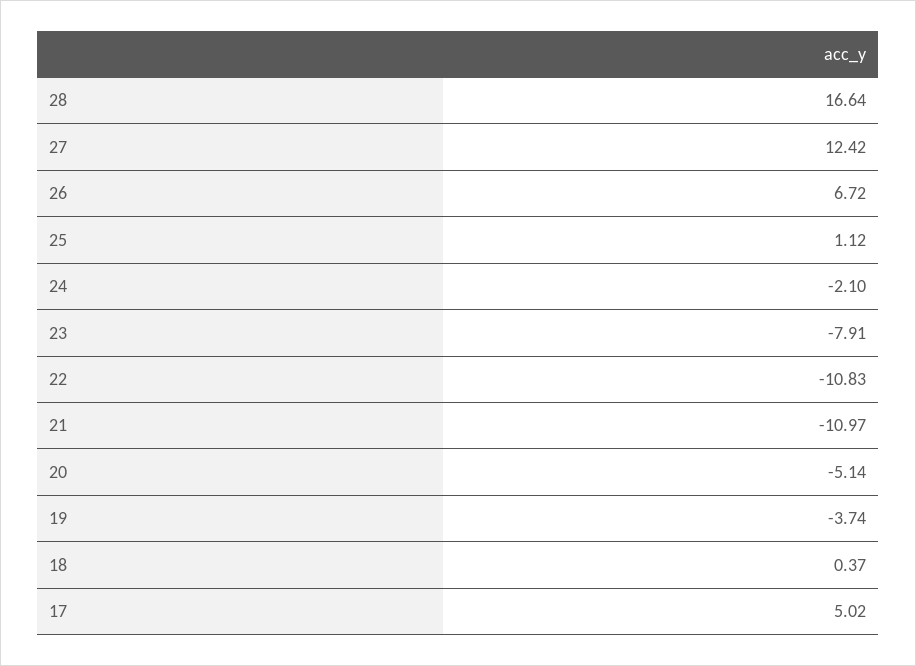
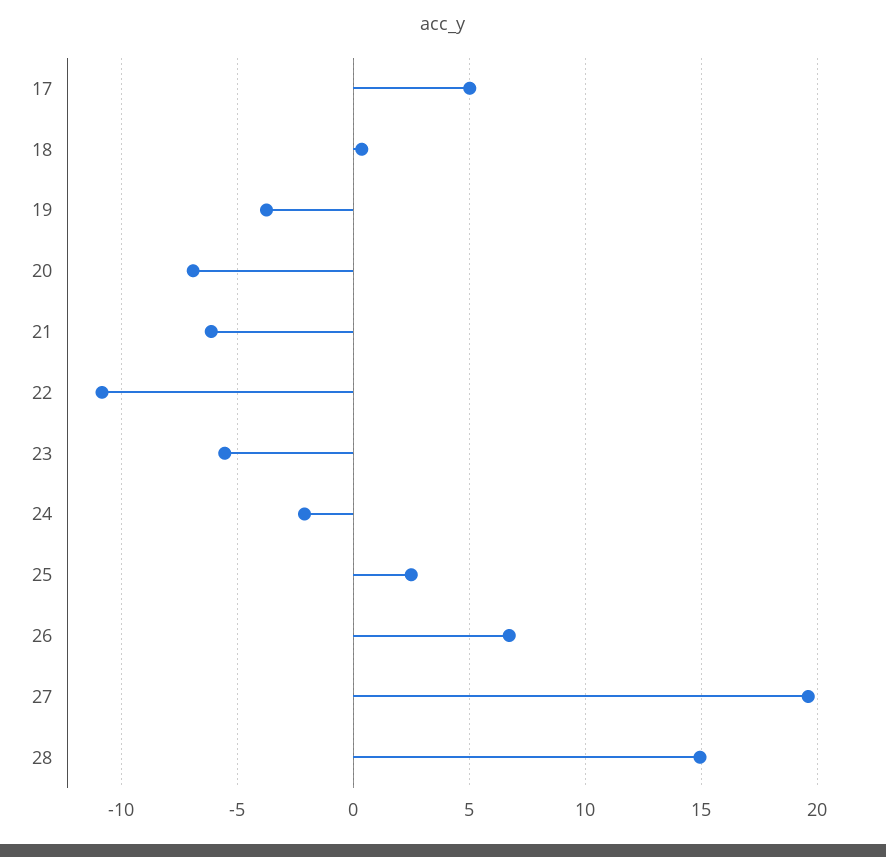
  {
-   "28": 16.64,
+   "28": 15,
-   "27": 12.42,
+   "27": 19.5,
    "26": 6.72,
-   "25": 1.12,
+   "25": 2.5,
    "24": -2.1,
-   "23": -7.91,
+   "23": -5.5,
    "22": -10.83,
-   "21": -10.97,
+   "21": -6,
-   "20": -5.14,
+   "20": -7,
    "19": -3.74,
    "18": 0.37,
    "17": 5.02
  }

